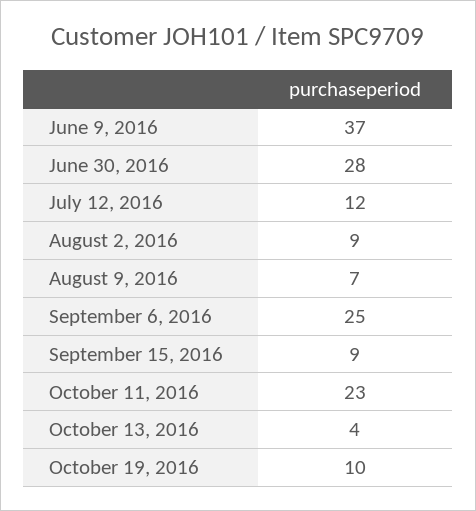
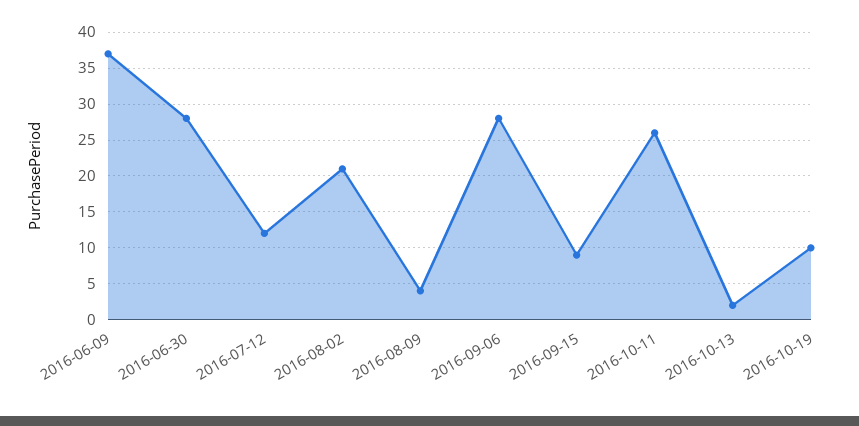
  {
    "June 9, 2016": 37,
    "June 30, 2016": 28,
    "July 12, 2016": 12,
-   "August 2, 2016": 9,
+   "August 2, 2016": 21,
-   "August 9, 2016": 7,
+   "August 9, 2016": 4,
-   "September 6, 2016": 25,
+   "September 6, 2016": 28,
    "September 15, 2016": 9,
-   "October 11, 2016": 23,
+   "October 11, 2016": 26,
-   "October 13, 2016": 4,
+   "October 13, 2016": 2,
    "October 19, 2016": 10
  }

